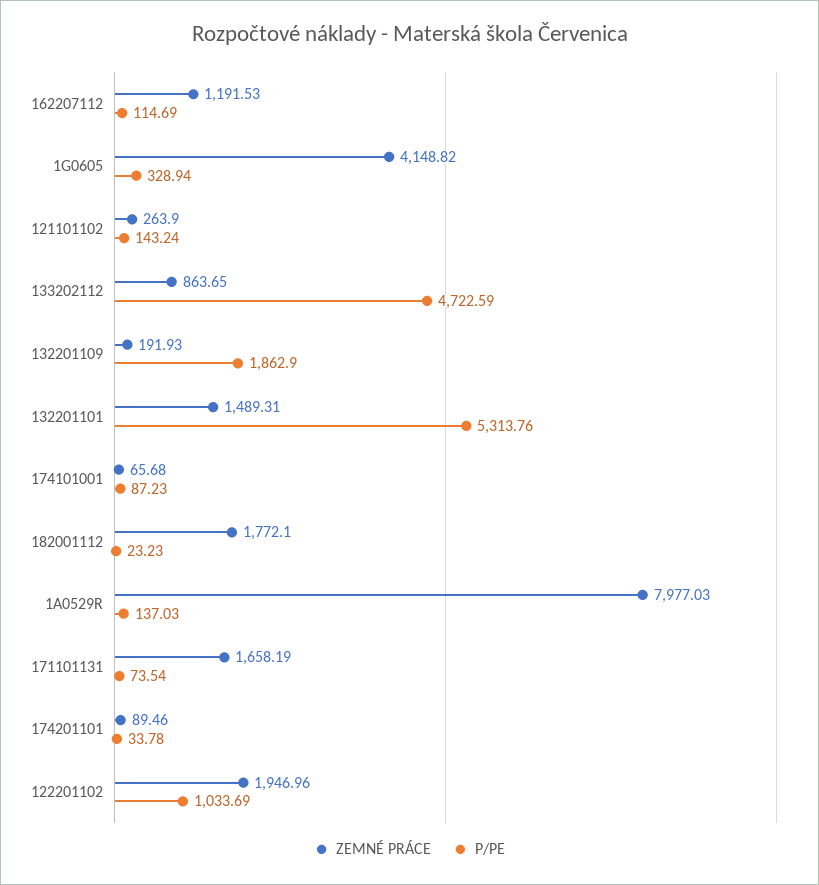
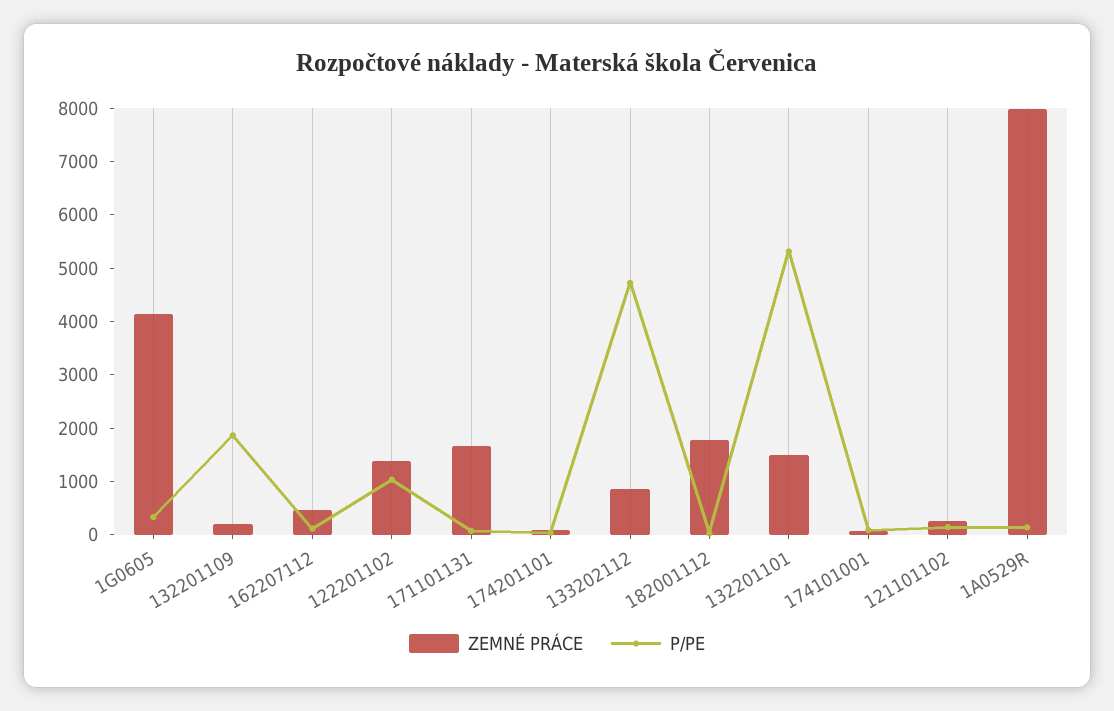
  {
    "ZEMNÉ PRÁCE": {
-     "162207112": 1191.53,
+     "162207112": 400,
      "1G0605": 4148.82,
      "121101102": 263.9,
      "133202112": 863.65,
      "132201109": 191.93,
      "132201101": 1489.31,
      "174101001": 65.68,
      "182001112": 1772.1,
      "1A0529R": 7977.03,
      "171101131": 1658.19,
      "174201101": 89.46,
-     "122201102": 1946.96
+     "122201102": 1400
    },
    "P/PE": {
      "162207112": 114.69,
      "1G0605": 328.94,
      "121101102": 143.24,
      "133202112": 4722.59,
      "132201109": 1862.9,
      "132201101": 5313.76,
      "174101001": 87.23,
      "182001112": 23.23,
      "1A0529R": 137.03,
      "171101131": 73.54,
      "174201101": 33.78,
      "122201102": 1033.69
    }
  }

